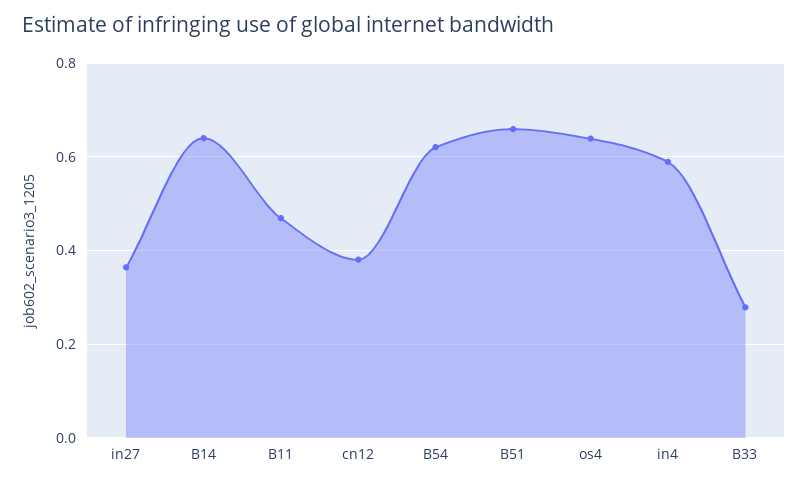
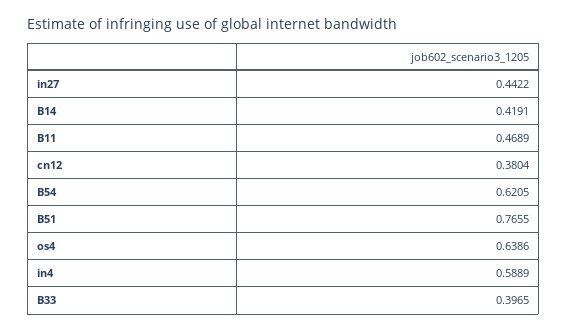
  {
-   "in27": 0.36,
+   "in27": 0.4422,
-   "B14": 0.64,
+   "B14": 0.4191,
    "B11": 0.4689,
    "cn12": 0.3804,
    "B54": 0.6205,
-   "B51": 0.66,
+   "B51": 0.7655,
    "os4": 0.6386,
    "in4": 0.5889,
-   "B33": 0.28
+   "B33": 0.3965
  }

